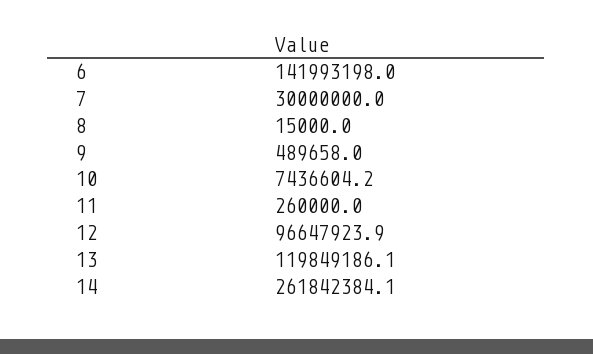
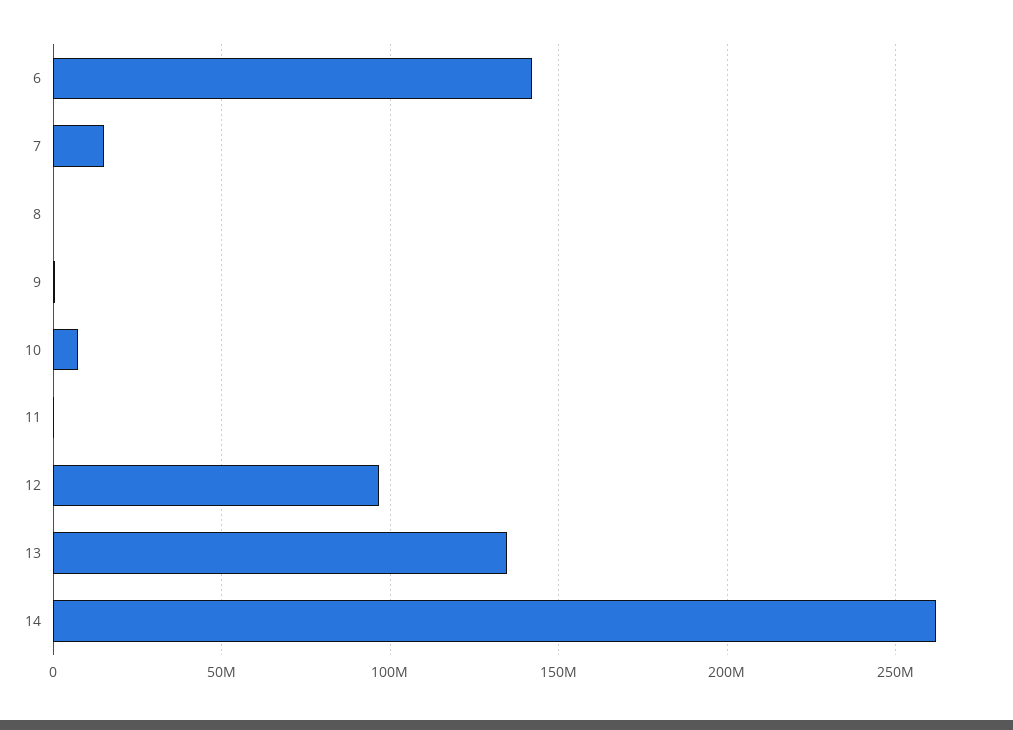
  {
    "6": 141993198,
-   "7": 30000000,
+   "7": 15000000,
    "8": 15000,
    "9": 489658,
    "10": 7436604.2,
    "11": 260000,
    "12": 96647923.9,
-   "13": 119849186.1,
+   "13": 135000000,
    "14": 261842384.1
  }

